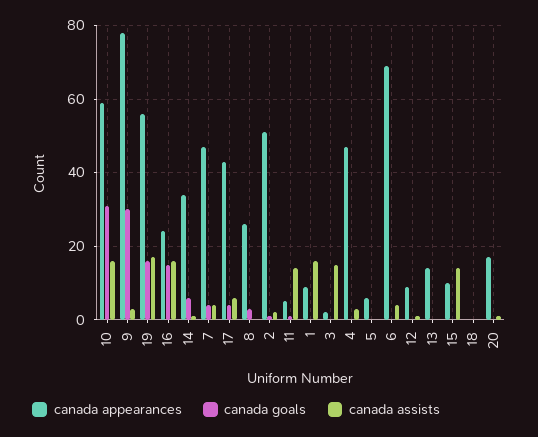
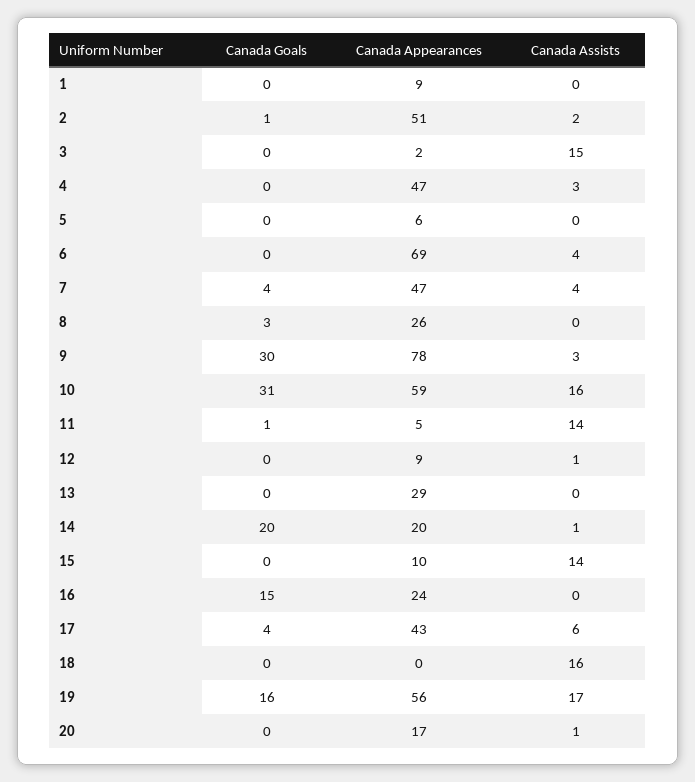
  {
    "canada appearances": {
      "10": 59,
      "9": 78,
      "19": 56,
      "16": 24,
-     "14": 35,
+     "14": 20,
      "7": 47,
      "17": 43,
      "8": 26,
      "2": 51,
      "11": 5,
      "1": 9,
      "3": 2,
      "4": 47,
      "5": 6,
      "6": 69,
      "12": 9,
-     "13": 15,
+     "13": 29,
      "15": 10,
      "18": 0,
      "20": 17
    },
    "canada goals": {
      "10": 31,
      "9": 30,
      "19": 16,
      "16": 15,
-     "14": 5,
+     "14": 20,
      "7": 4,
      "17": 4,
      "8": 3,
      "2": 1,
      "11": 1,
      "1": 0,
      "3": 0,
      "4": 0,
      "5": 0,
      "6": 0,
      "12": 0,
      "13": 0,
      "15": 0,
      "18": 0,
      "20": 0
    },
    "canada assists": {
      "10": 16,
      "9": 3,
      "19": 17,
-     "16": 15,
+     "16": 0,
      "14": 1,
      "7": 4,
      "17": 6,
      "8": 0,
      "2": 2,
      "11": 14,
-     "1": 15,
+     "1": 0,
      "3": 15,
      "4": 3,
      "5": 0,
      "6": 4,
      "12": 1,
      "13": 0,
      "15": 14,
-     "18": 0,
+     "18": 16,
      "20": 1
    }
  }

